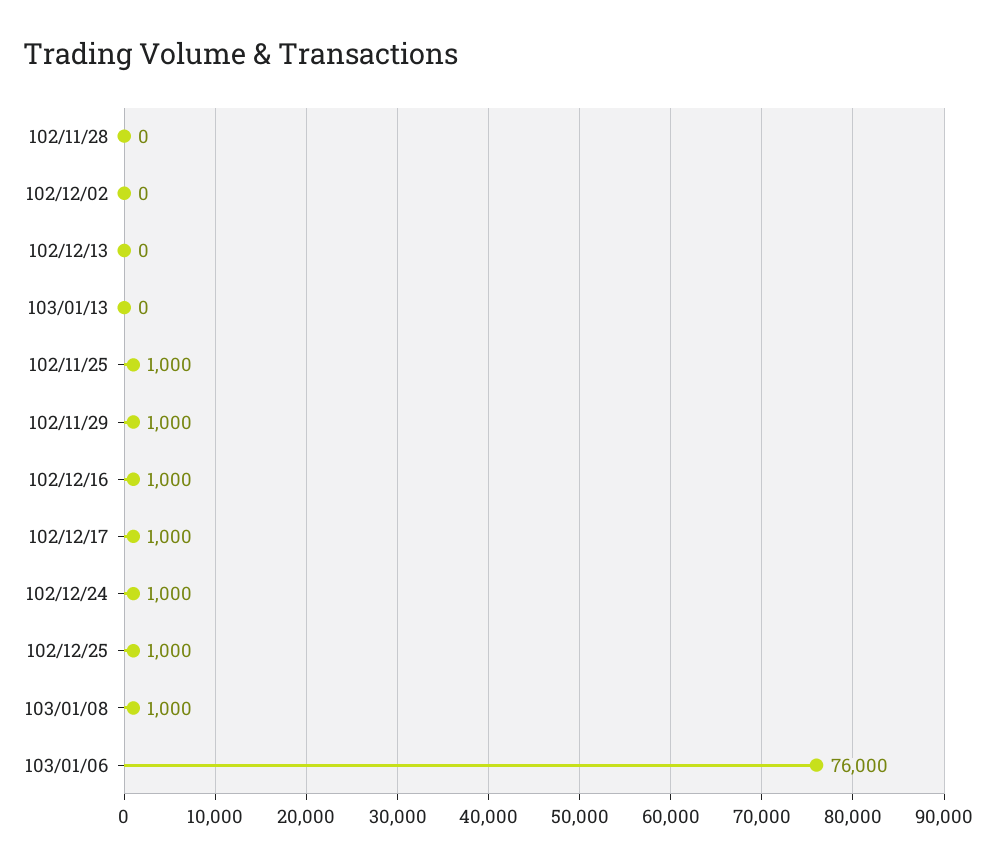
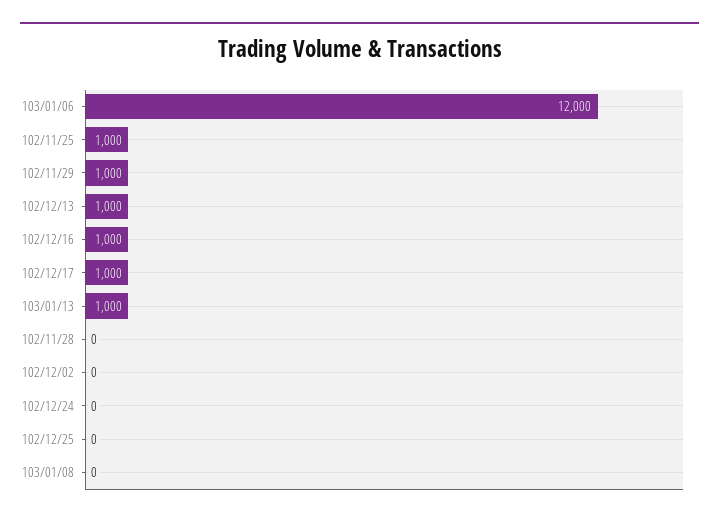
  {
    "102/11/28": 0,
    "102/12/02": 0,
-   "102/12/13": 0,
+   "102/12/13": 1000,
-   "103/01/13": 0,
+   "103/01/13": 1000,
    "102/11/25": 1000,
    "102/11/29": 1000,
    "102/12/16": 1000,
    "102/12/17": 1000,
-   "102/12/24": 1000,
+   "102/12/24": 0,
-   "102/12/25": 1000,
+   "102/12/25": 0,
-   "103/01/08": 1000,
+   "103/01/08": 0,
-   "103/01/06": 76000
+   "103/01/06": 12000
  }

